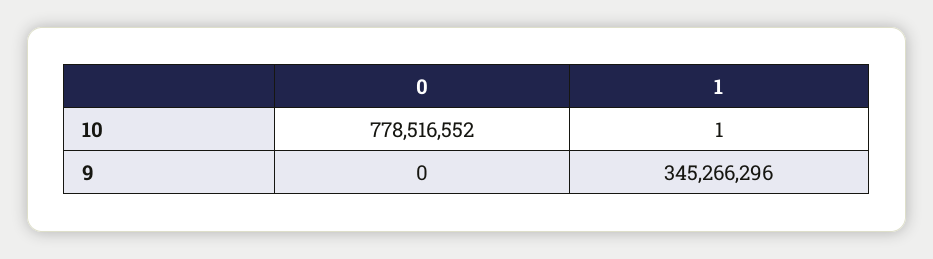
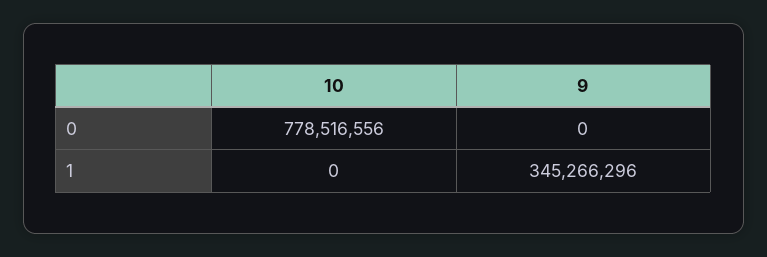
  {
    "0": {
-     "10": 778516552,
+     "10": 778516556,
      "9": 0
    },
    "1": {
-     "10": 1,
+     "10": 0,
      "9": 345266296
    }
  }

